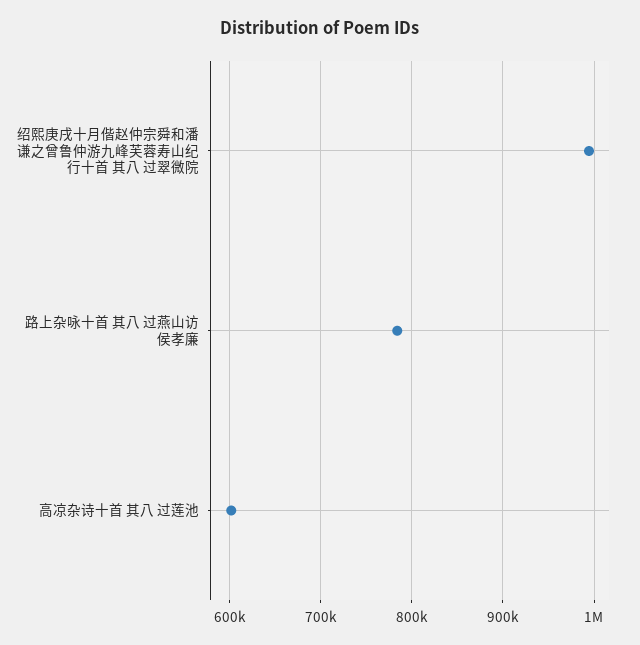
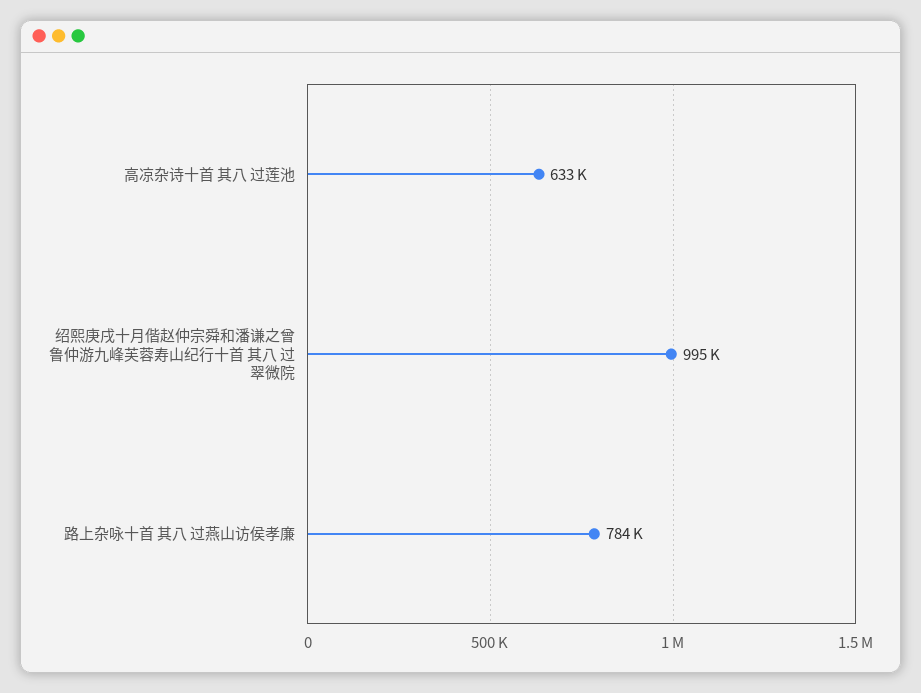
  {
    "绍熙庚戌十月偕赵仲宗舜和潘谦之曾鲁仲游九峰芙蓉寿山纪行十首 其八 过翠微院": 995000,
    "路上杂咏十首 其八 过燕山访侯孝廉": 784000,
-   "高凉杂诗十首 其八 过莲池": 600000
+   "高凉杂诗十首 其八 过莲池": 633000
  }

